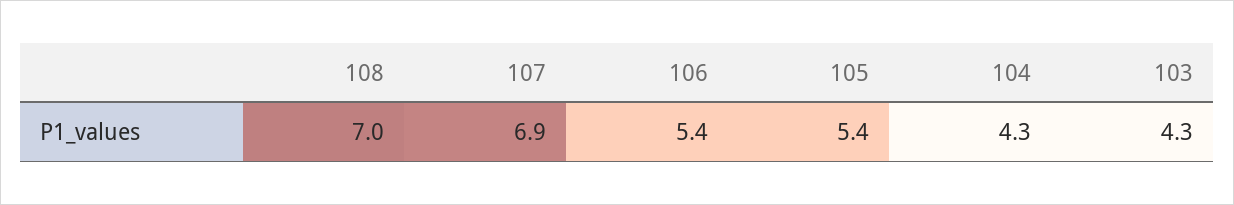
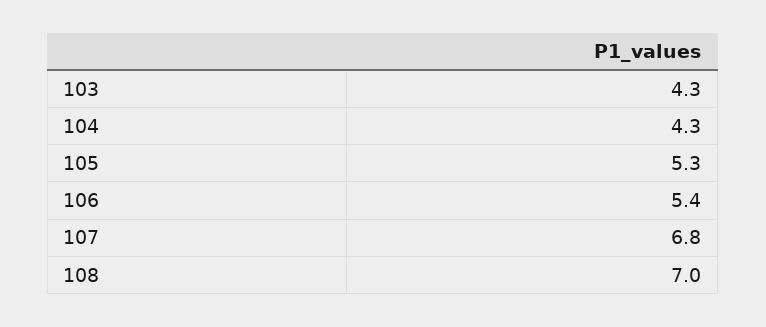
  {
    "108": 7,
-   "107": 6.9,
+   "107": 6.8,
    "106": 5.4,
-   "105": 5.4,
+   "105": 5.3,
    "104": 4.3,
    "103": 4.3
  }

